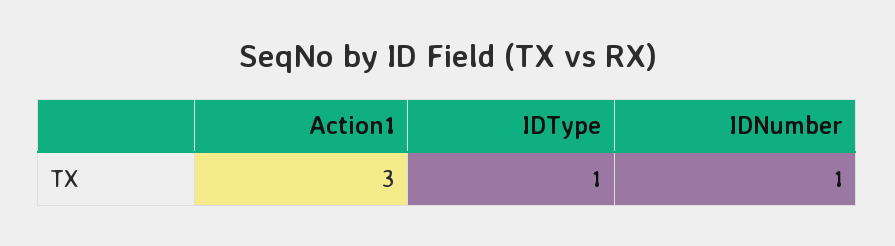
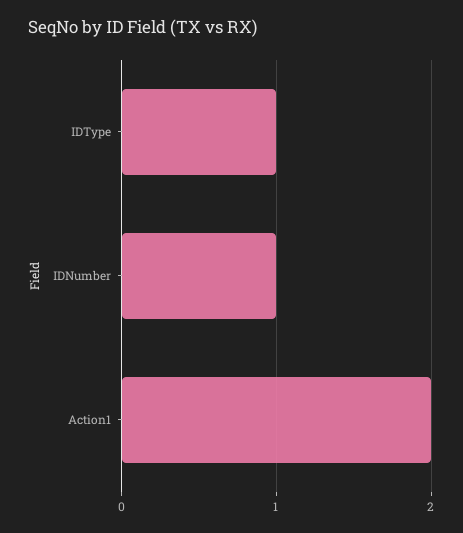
  {
-   "Action1": 3,
+   "Action1": 2,
    "IDType": 1,
    "IDNumber": 1
  }

